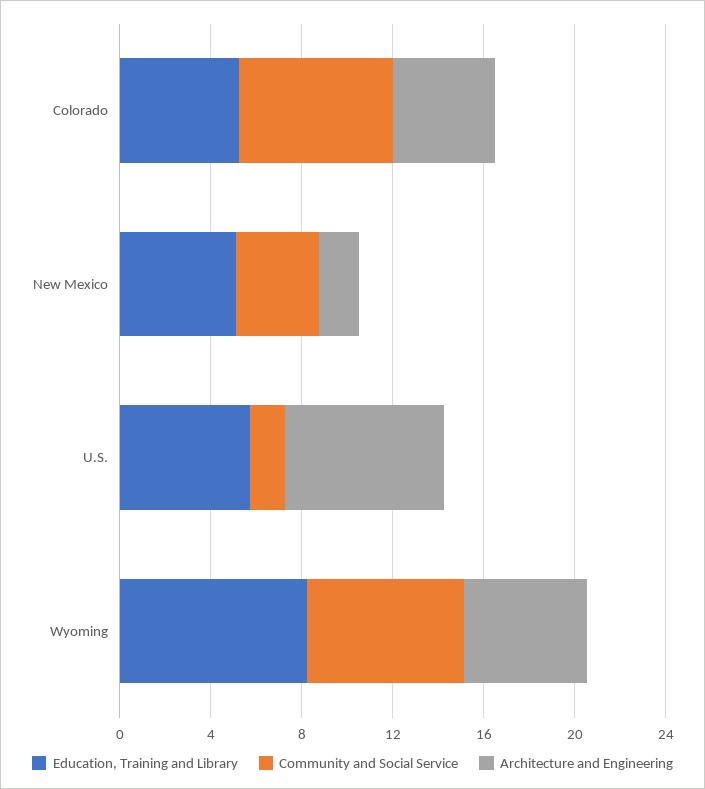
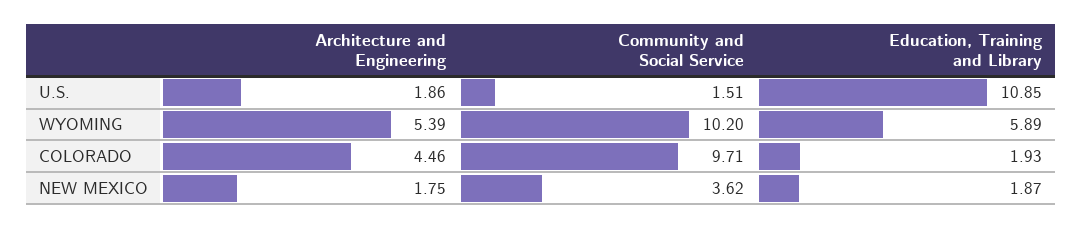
  {
    "Education, Training and Library": {
-     "Colorado": 5,
+     "Colorado": 1.93,
-     "New Mexico": 5,
+     "New Mexico": 1.87,
-     "U.S.": 6,
+     "U.S.": 10.85,
-     "Wyoming": 8
+     "Wyoming": 5.89
    },
    "Community and Social Service": {
-     "Colorado": 7,
+     "Colorado": 9.71,
      "New Mexico": 3.62,
      "U.S.": 1.51,
-     "Wyoming": 7
+     "Wyoming": 10.2
    },
    "Architecture and Engineering": {
      "Colorado": 4.46,
      "New Mexico": 1.75,
-     "U.S.": 7,
+     "U.S.": 1.86,
      "Wyoming": 5.39
    }
  }

